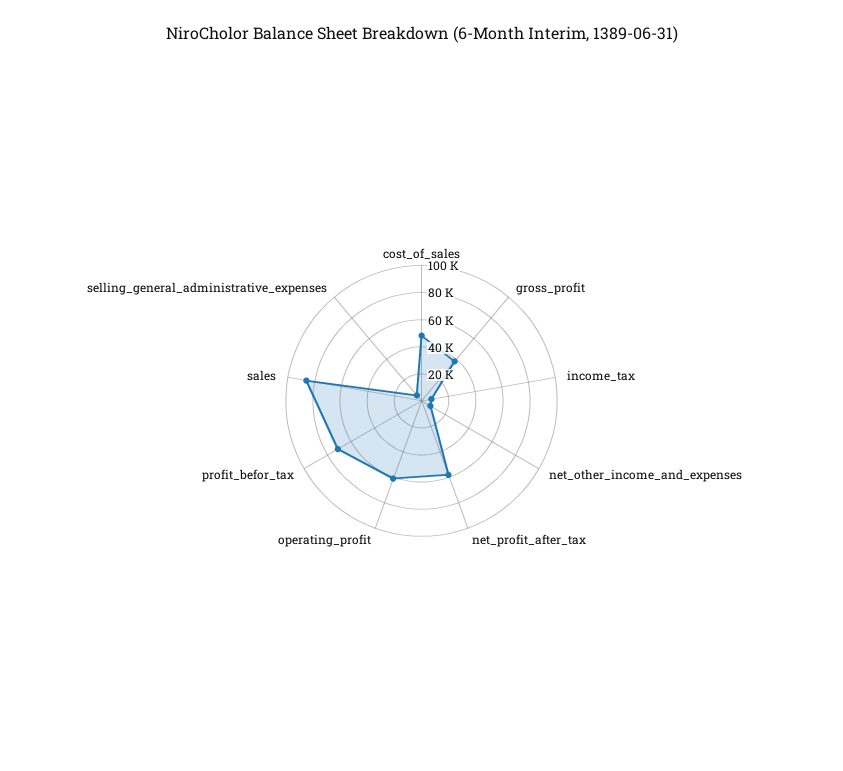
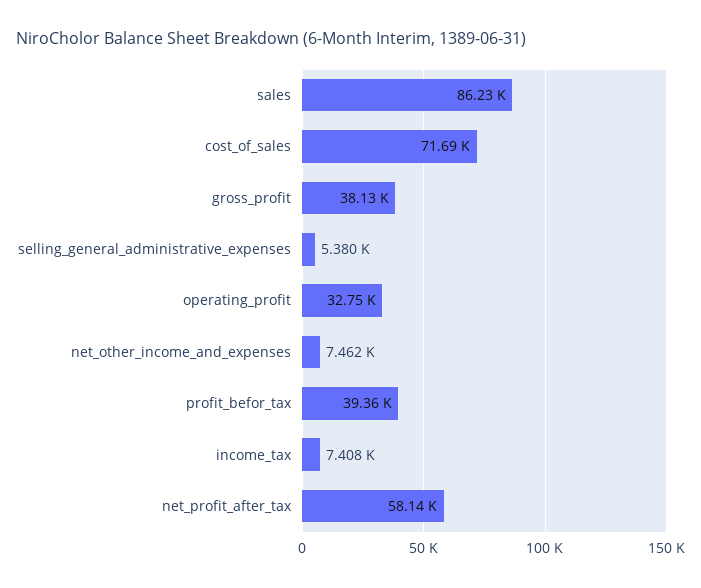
  {
-   "cost_of_sales": 50000,
+   "cost_of_sales": 71690,
    "gross_profit": 38130,
    "income_tax": 7408,
    "net_other_income_and_expenses": 7462,
    "net_profit_after_tax": 58140,
-   "operating_profit": 60000,
+   "operating_profit": 32750,
-   "profit_befor_tax": 70000,
+   "profit_befor_tax": 39360,
    "sales": 86230,
    "selling_general_administrative_expenses": 5380
  }

